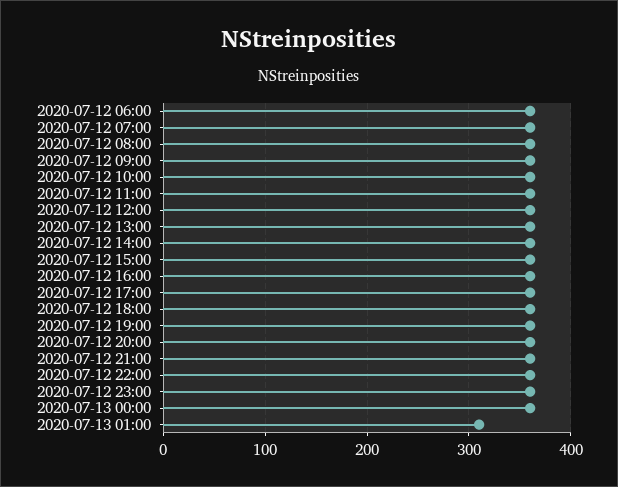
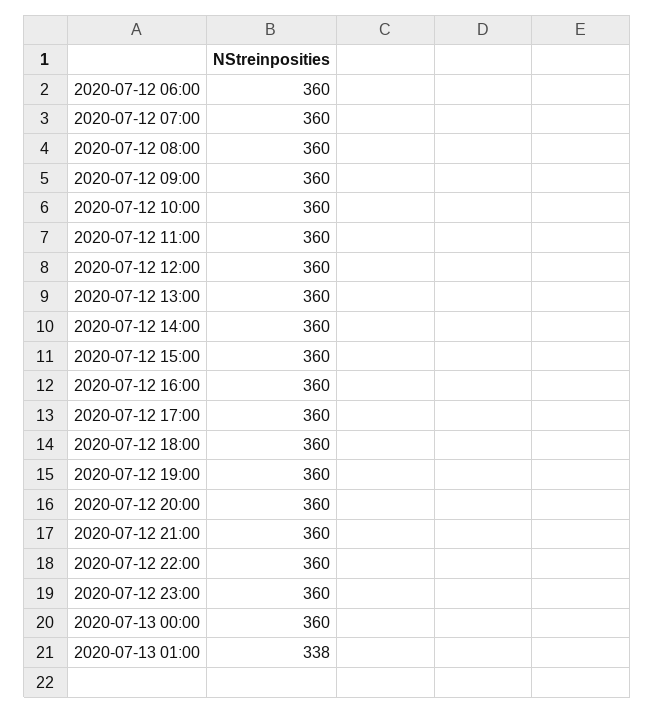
  {
    "2020-07-12 06:00": 360,
    "2020-07-12 07:00": 360,
    "2020-07-12 08:00": 360,
    "2020-07-12 09:00": 360,
    "2020-07-12 10:00": 360,
    "2020-07-12 11:00": 360,
    "2020-07-12 12:00": 360,
    "2020-07-12 13:00": 360,
    "2020-07-12 14:00": 360,
    "2020-07-12 15:00": 360,
    "2020-07-12 16:00": 360,
    "2020-07-12 17:00": 360,
    "2020-07-12 18:00": 360,
    "2020-07-12 19:00": 360,
    "2020-07-12 20:00": 360,
    "2020-07-12 21:00": 360,
    "2020-07-12 22:00": 360,
    "2020-07-12 23:00": 360,
    "2020-07-13 00:00": 360,
-   "2020-07-13 01:00": 310
+   "2020-07-13 01:00": 338
  }

